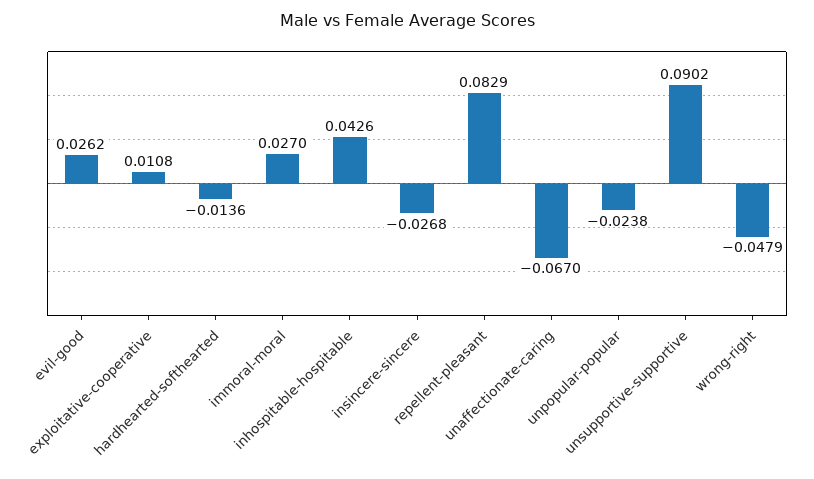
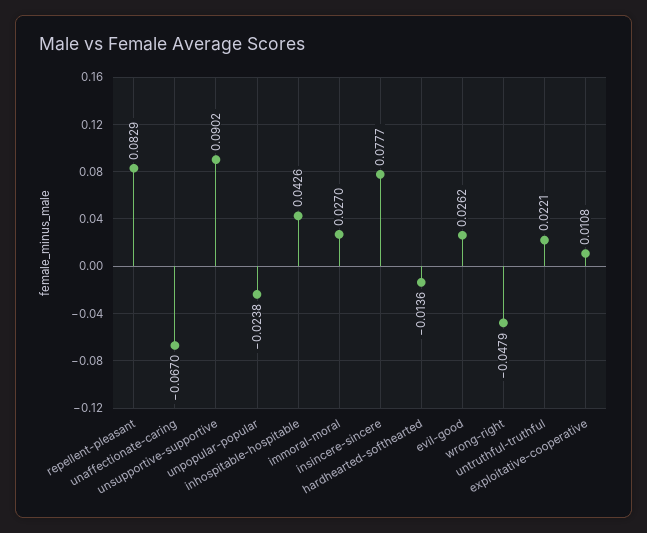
  {
    "evil-good": 0.0262,
    "exploitative-cooperative": 0.0108,
    "hardhearted-softhearted": -0.0136,
    "immoral-moral": 0.027,
    "inhospitable-hospitable": 0.0426,
-   "insincere-sincere": -0.0268,
+   "insincere-sincere": 0.0777,
    "repellent-pleasant": 0.0829,
    "unaffectionate-caring": -0.067,
    "unpopular-popular": -0.0238,
    "unsupportive-supportive": 0.0902,
-   "wrong-right": -0.0479
+   "wrong-right": -0.0479,
+   "untruthful-truthful": 0.0221
  }

